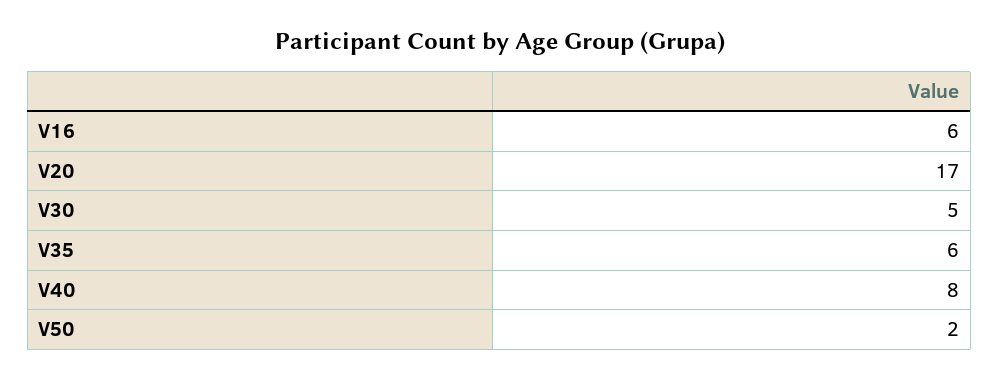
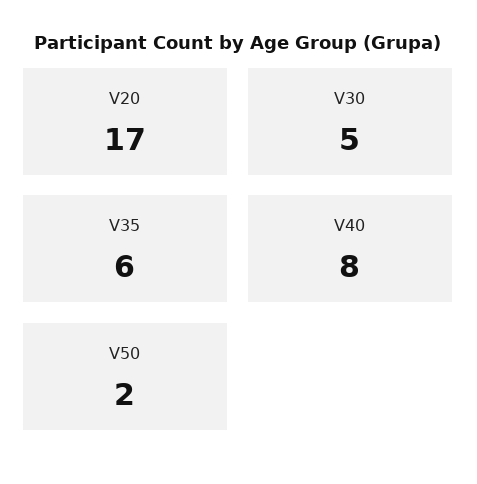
  {
-   "V16": 6,
    "V20": 17,
    "V30": 5,
    "V35": 6,
    "V40": 8,
    "V50": 2
  }

